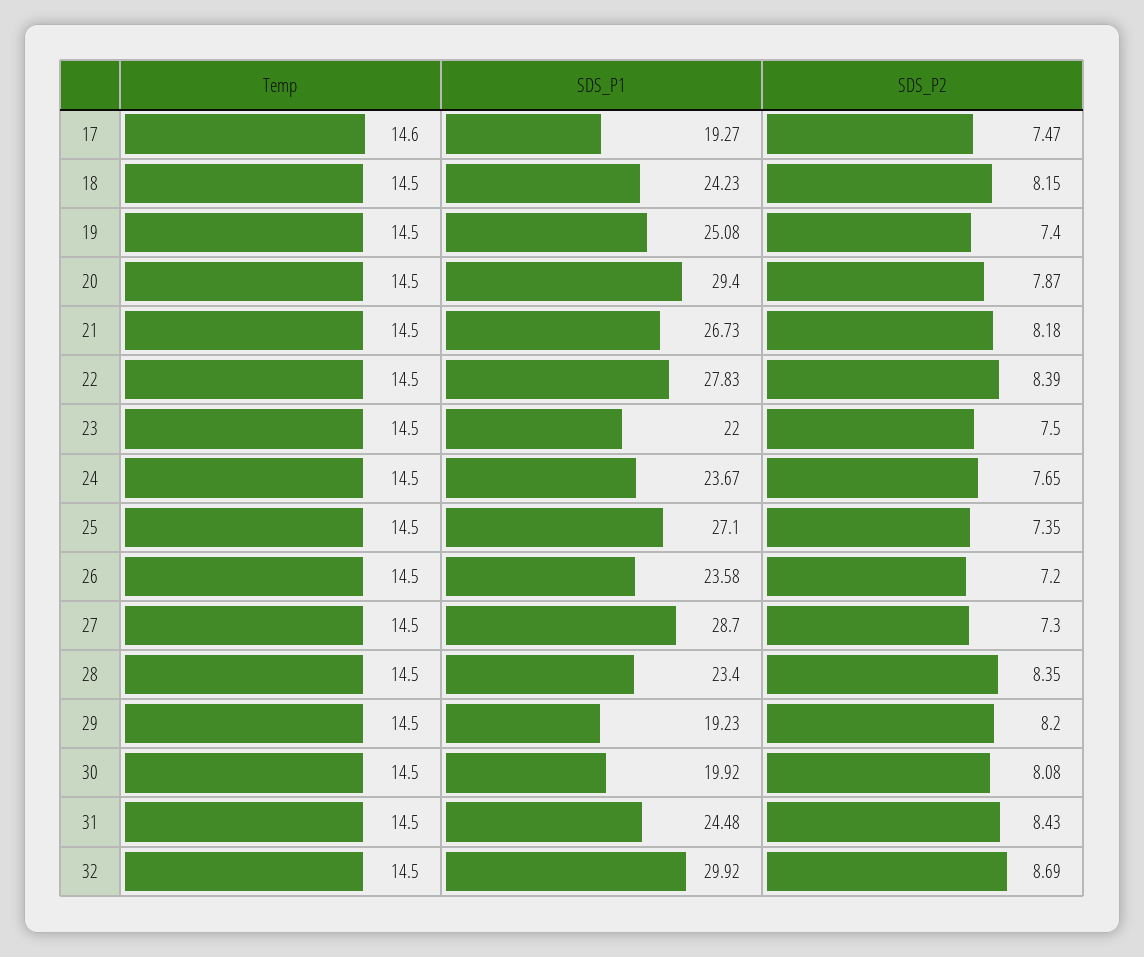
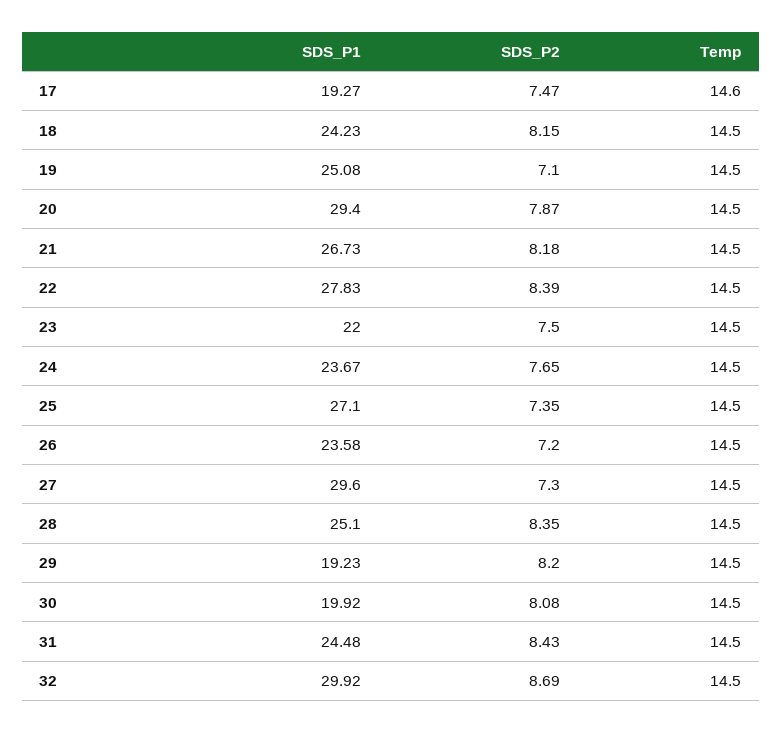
  {
    "Temp": {
      "17": 14.6,
      "18": 14.5,
      "19": 14.5,
      "20": 14.5,
      "21": 14.5,
      "22": 14.5,
      "23": 14.5,
      "24": 14.5,
      "25": 14.5,
      "26": 14.5,
      "27": 14.5,
      "28": 14.5,
      "29": 14.5,
      "30": 14.5,
      "31": 14.5,
      "32": 14.5
    },
    "SDS_P1": {
      "17": 19.27,
      "18": 24.23,
      "19": 25.08,
      "20": 29.4,
      "21": 26.73,
      "22": 27.83,
      "23": 22,
      "24": 23.67,
      "25": 27.1,
      "26": 23.58,
-     "27": 28.7,
+     "27": 29.6,
-     "28": 23.4,
+     "28": 25.1,
      "29": 19.23,
      "30": 19.92,
      "31": 24.48,
      "32": 29.92
    },
    "SDS_P2": {
      "17": 7.47,
      "18": 8.15,
-     "19": 7.4,
+     "19": 7.1,
      "20": 7.87,
      "21": 8.18,
      "22": 8.39,
      "23": 7.5,
      "24": 7.65,
      "25": 7.35,
      "26": 7.2,
      "27": 7.3,
      "28": 8.35,
      "29": 8.2,
      "30": 8.08,
      "31": 8.43,
      "32": 8.69
    }
  }

